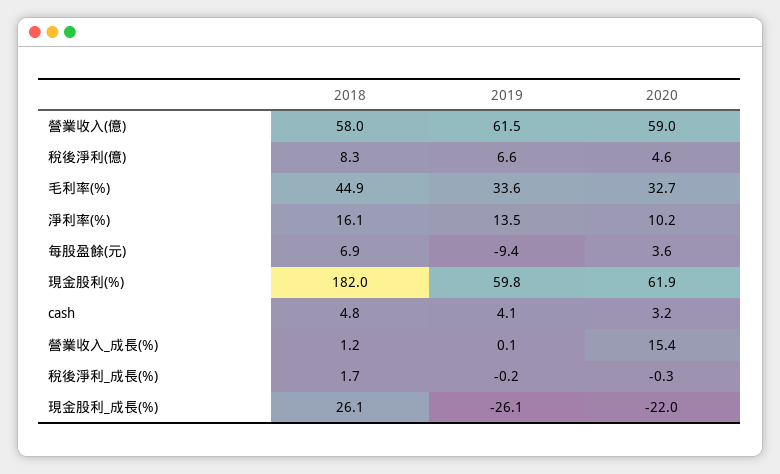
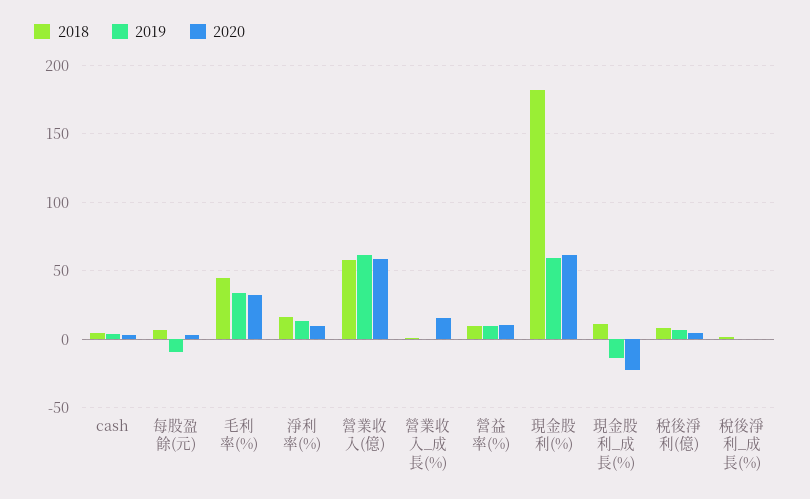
  {
    "2018": {
      "營業收入(億)": 58,
      "稅後淨利(億)": 8.3,
      "毛利率(%)": 44.9,
      "淨利率(%)": 16.1,
      "每股盈餘(元)": 6.9,
      "現金股利(%)": 182,
      "cash": 4.8,
      "營業收入_成長(%)": 1.2,
      "稅後淨利_成長(%)": 1.7,
-     "現金股利_成長(%)": 26.1
+     "現金股利_成長(%)": 10,
+     "營益率(%)": 10
    },
    "2019": {
      "營業收入(億)": 61.5,
      "稅後淨利(億)": 6.6,
      "毛利率(%)": 33.6,
      "淨利率(%)": 13.5,
      "每股盈餘(元)": -9.4,
      "現金股利(%)": 59.8,
      "cash": 4.1,
      "營業收入_成長(%)": 0.1,
      "稅後淨利_成長(%)": -0.2,
-     "現金股利_成長(%)": -26.1
+     "現金股利_成長(%)": -15,
+     "營益率(%)": 10
    },
    "2020": {
      "營業收入(億)": 59,
      "稅後淨利(億)": 4.6,
      "毛利率(%)": 32.7,
      "淨利率(%)": 10.2,
      "每股盈餘(元)": 3.6,
      "現金股利(%)": 61.9,
      "cash": 3.2,
      "營業收入_成長(%)": 15.4,
      "稅後淨利_成長(%)": -0.3,
-     "現金股利_成長(%)": -22
+     "現金股利_成長(%)": -22,
+     "營益率(%)": 10
    }
  }

